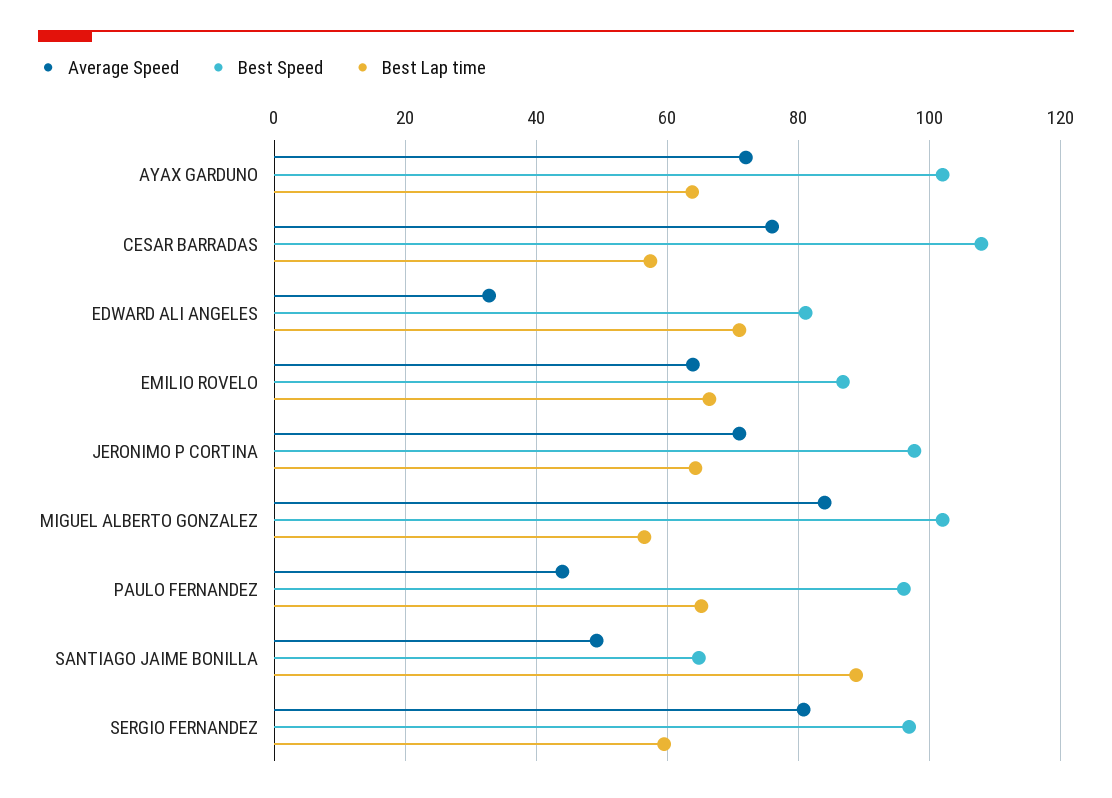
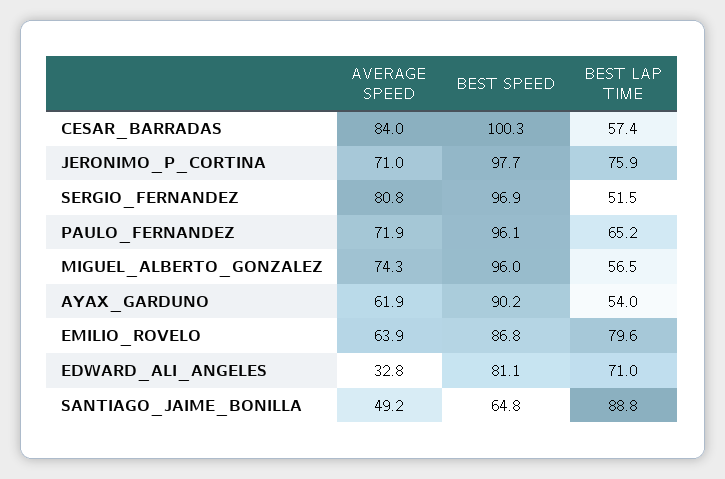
  {
    "Average Speed": {
-     "AYAX GARDUNO": 72,
+     "AYAX GARDUNO": 61.9,
-     "CESAR BARRADAS": 76,
+     "CESAR BARRADAS": 84,
      "EDWARD ALI ANGELES": 32.8,
      "EMILIO ROVELO": 63.9,
      "JERONIMO P CORTINA": 71,
-     "MIGUEL ALBERTO GONZALEZ": 84,
+     "MIGUEL ALBERTO GONZALEZ": 74.3,
-     "PAULO FERNANDEZ": 44,
+     "PAULO FERNANDEZ": 71.9,
      "SANTIAGO JAIME BONILLA": 49.2,
      "SERGIO FERNANDEZ": 80.8
    },
    "Best Speed": {
-     "AYAX GARDUNO": 102,
+     "AYAX GARDUNO": 90.2,
-     "CESAR BARRADAS": 108,
+     "CESAR BARRADAS": 100.3,
      "EDWARD ALI ANGELES": 81.1,
      "EMILIO ROVELO": 86.8,
      "JERONIMO P CORTINA": 97.7,
-     "MIGUEL ALBERTO GONZALEZ": 102,
+     "MIGUEL ALBERTO GONZALEZ": 96,
      "PAULO FERNANDEZ": 96.1,
      "SANTIAGO JAIME BONILLA": 64.8,
      "SERGIO FERNANDEZ": 96.9
    },
    "Best Lap time": {
-     "AYAX GARDUNO": 64,
+     "AYAX GARDUNO": 54,
      "CESAR BARRADAS": 57.4,
      "EDWARD ALI ANGELES": 71,
-     "EMILIO ROVELO": 66,
+     "EMILIO ROVELO": 79.6,
-     "JERONIMO P CORTINA": 64,
+     "JERONIMO P CORTINA": 75.9,
      "MIGUEL ALBERTO GONZALEZ": 56.5,
      "PAULO FERNANDEZ": 65.2,
      "SANTIAGO JAIME BONILLA": 88.8,
-     "SERGIO FERNANDEZ": 60
+     "SERGIO FERNANDEZ": 51.5
    }
  }

